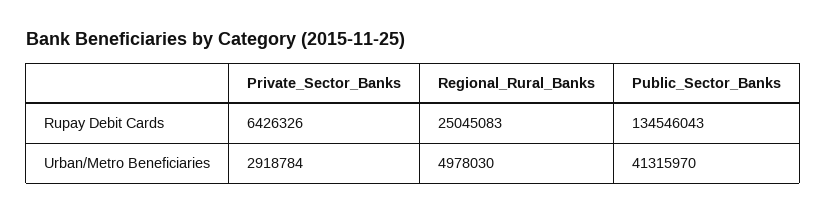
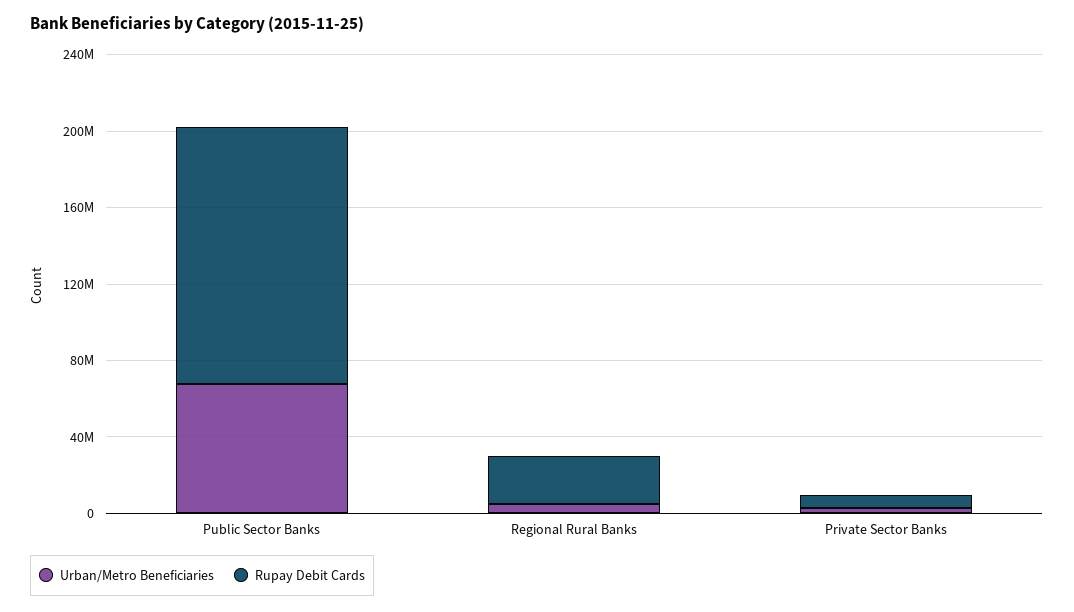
  {
    "Rupay Debit Cards": {
      "Private_Sector_Banks": 6426326,
      "Regional_Rural_Banks": 25045083,
      "Public_Sector_Banks": 134546043
    },
    "Urban/Metro Beneficiaries": {
      "Private_Sector_Banks": 2918784,
      "Regional_Rural_Banks": 4978030,
-     "Public_Sector_Banks": 41315970
+     "Public_Sector_Banks": 70000000
    }
  }

